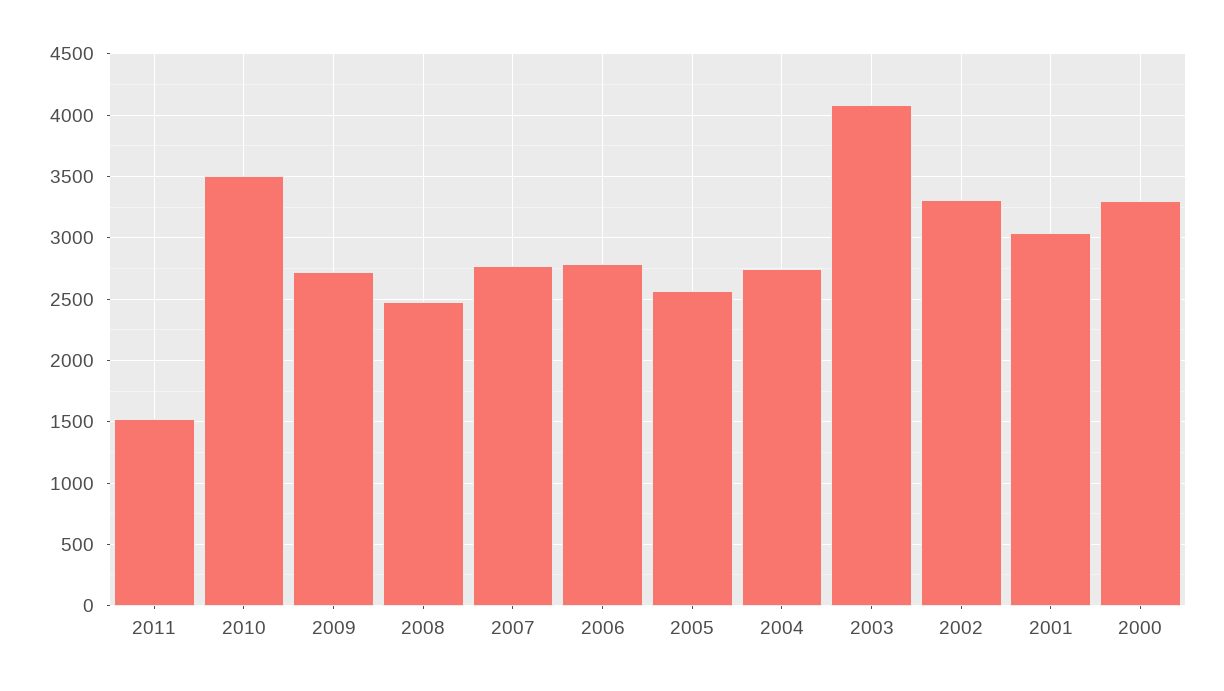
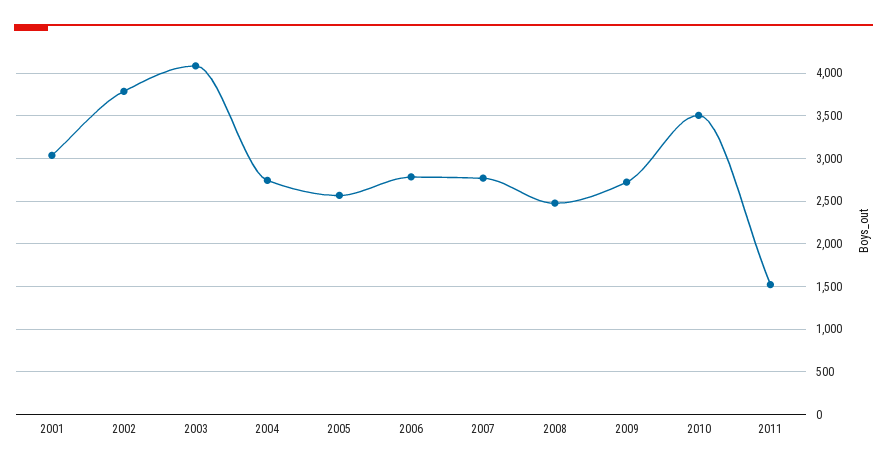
  {
    "2011": 1500,
    "2010": 3500,
    "2009": 2700,
    "2008": 2500,
    "2007": 2750,
    "2006": 2800,
    "2005": 2550,
    "2004": 2750,
    "2003": 4100,
-   "2002": 3300,
+   "2002": 3800,
-   "2001": 3050,
+   "2001": 3050
-   "2000": 3300
  }

